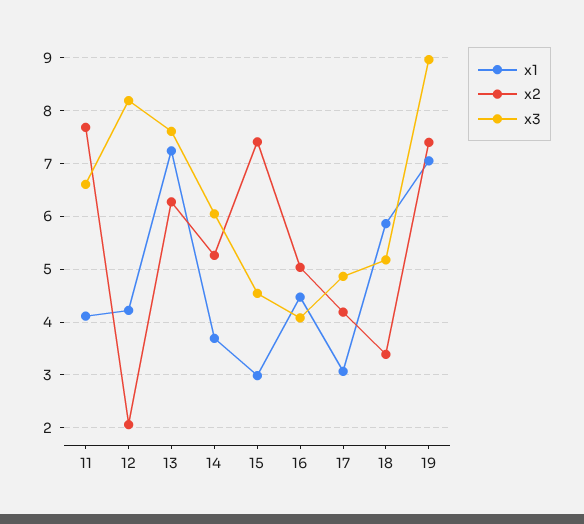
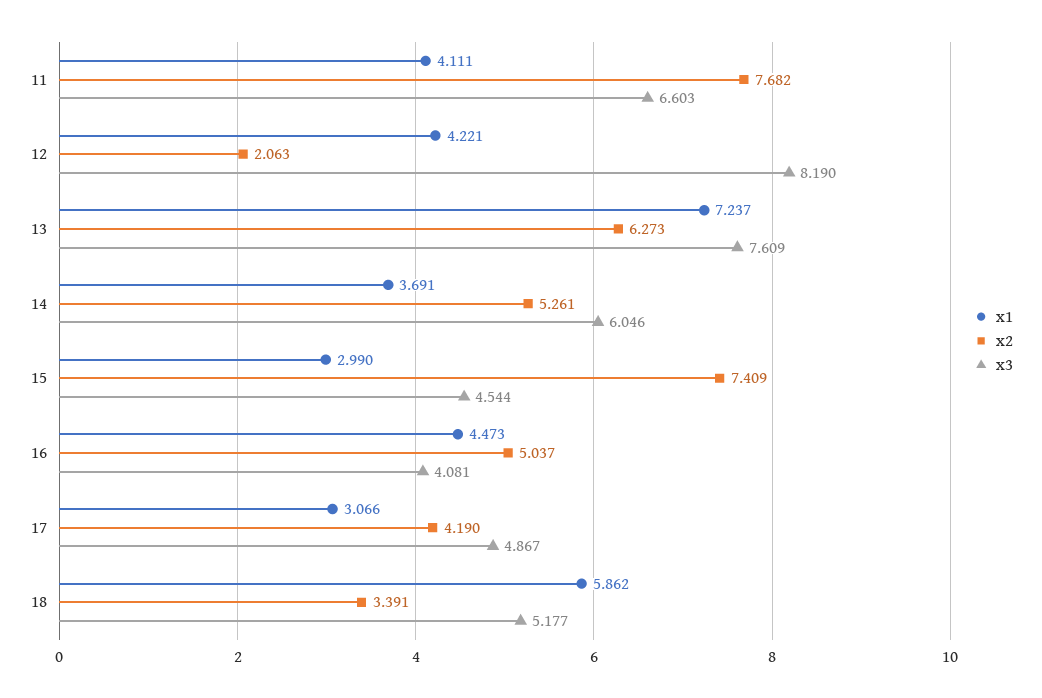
  {
    "x1": {
      "11": 4.111,
      "12": 4.221,
      "13": 7.237,
      "14": 3.691,
      "15": 2.99,
      "16": 4.473,
      "17": 3.066,
-     "18": 5.862,
+     "18": 5.862
-     "19": 7
    },
    "x2": {
      "11": 7.682,
      "12": 2.063,
      "13": 6.273,
      "14": 5.261,
      "15": 7.409,
      "16": 5.037,
      "17": 4.19,
-     "18": 3.391,
+     "18": 3.391
-     "19": 7.4
    },
    "x3": {
      "11": 6.603,
      "12": 8.19,
      "13": 7.609,
      "14": 6.046,
      "15": 4.544,
      "16": 4.081,
      "17": 4.867,
-     "18": 5.177,
+     "18": 5.177
-     "19": 9
    }
  }

